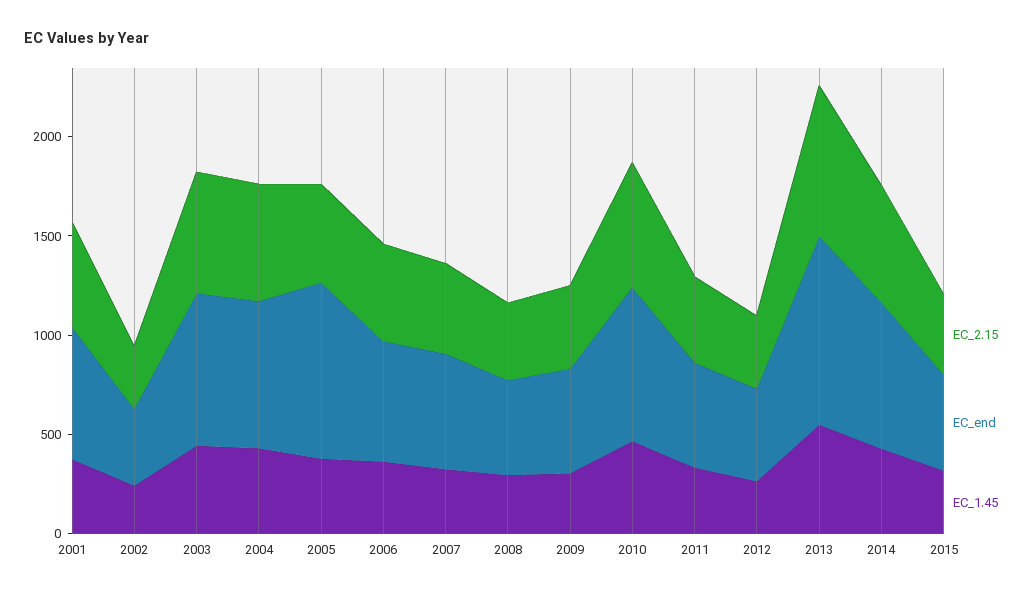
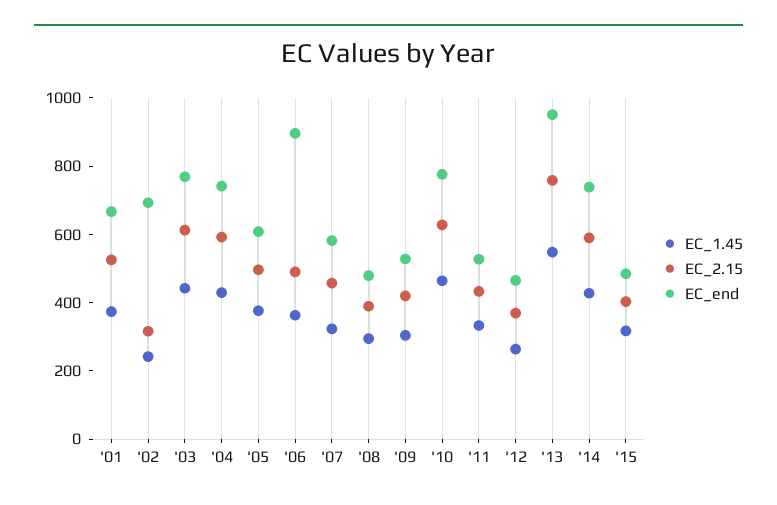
  {
    "EC_2.15": {
      "2001": 550,
      "2002": 300,
      "2003": 600,
      "2004": 600,
      "2005": 500,
      "2006": 500,
      "2007": 450,
      "2008": 400,
      "2009": 400,
      "2010": 650,
      "2011": 450,
      "2012": 350,
      "2013": 750,
      "2014": 600,
      "2015": 400
    },
    "EC_end": {
      "2001": 650,
-     "2002": 400,
+     "2002": 700,
      "2003": 750,
      "2004": 750,
-     "2005": 900,
+     "2005": 600,
-     "2006": 600,
+     "2006": 900,
      "2007": 600,
      "2008": 500,
      "2009": 550,
      "2010": 800,
      "2011": 550,
      "2012": 450,
      "2013": 950,
      "2014": 750,
      "2015": 500
    },
    "EC_1.45": {
      "2001": 350,
      "2002": 250,
      "2003": 450,
      "2004": 450,
      "2005": 400,
      "2006": 350,
      "2007": 300,
      "2008": 300,
      "2009": 300,
      "2010": 450,
      "2011": 350,
      "2012": 250,
      "2013": 550,
      "2014": 450,
      "2015": 300
    }
  }

